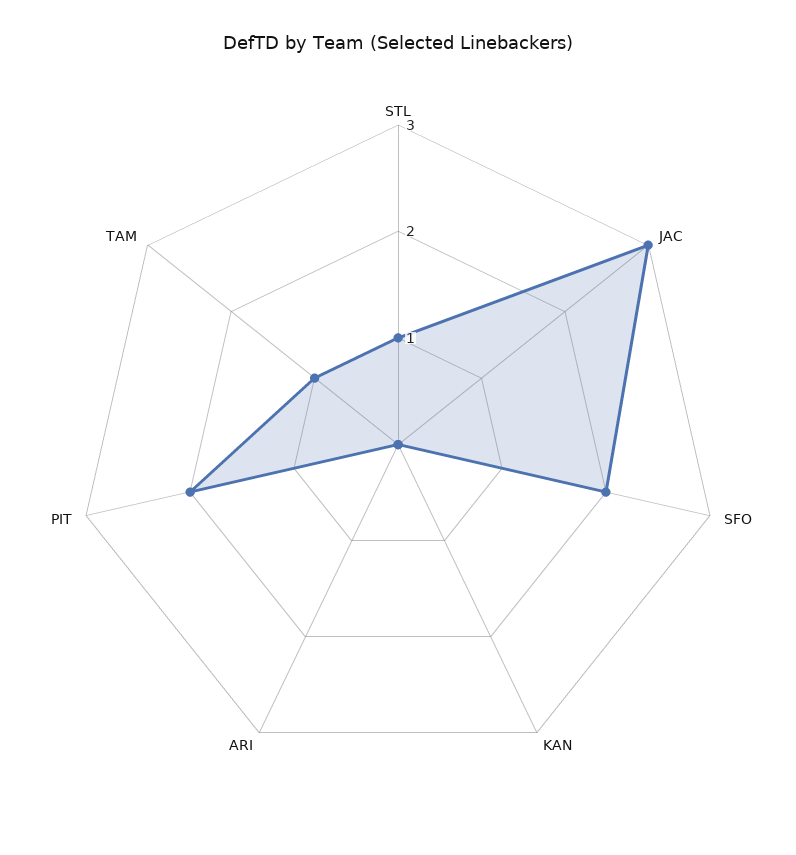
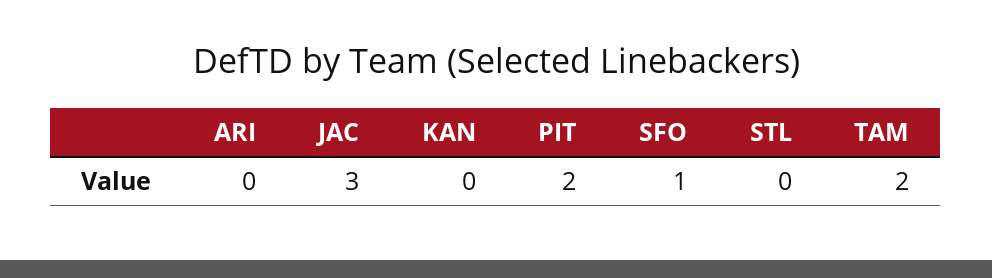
  {
-   "STL": 1,
+   "STL": 0,
    "JAC": 3,
-   "SFO": 2,
+   "SFO": 1,
    "KAN": 0,
    "ARI": 0,
    "PIT": 2,
-   "TAM": 1
+   "TAM": 2
  }

